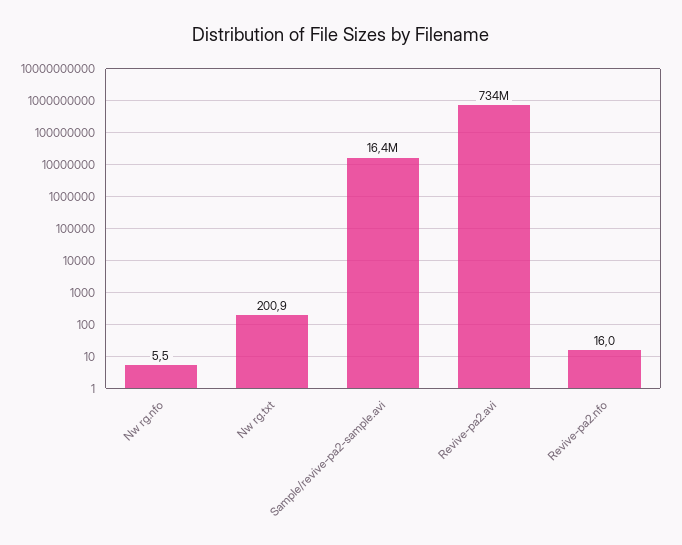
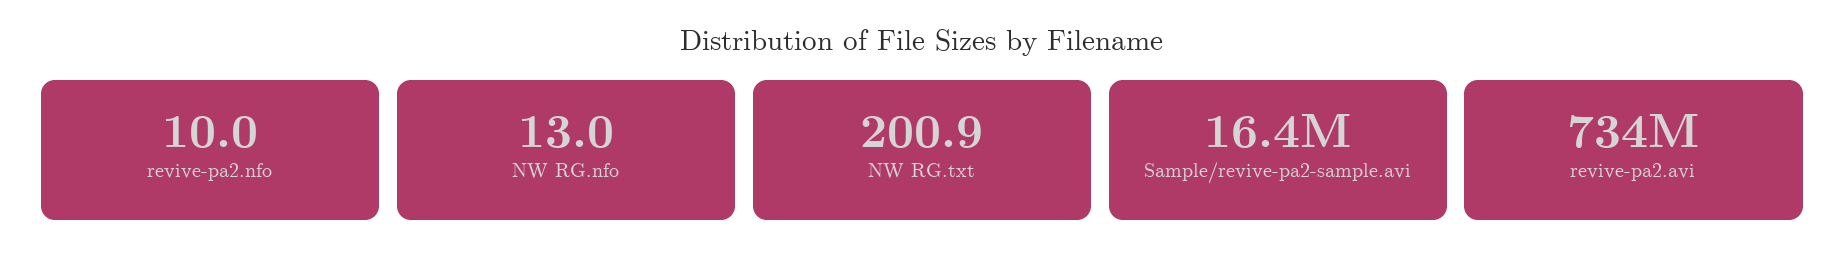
  {
-   "Nw rg.nfo": 5.5,
+   "Nw rg.nfo": 13,
    "Nw rg.txt": 200.9,
    "Sample/revive-pa2-sample.avi": 16400000,
    "Revive-pa2.avi": 734000000,
-   "Revive-pa2.nfo": 16
+   "Revive-pa2.nfo": 10
  }

